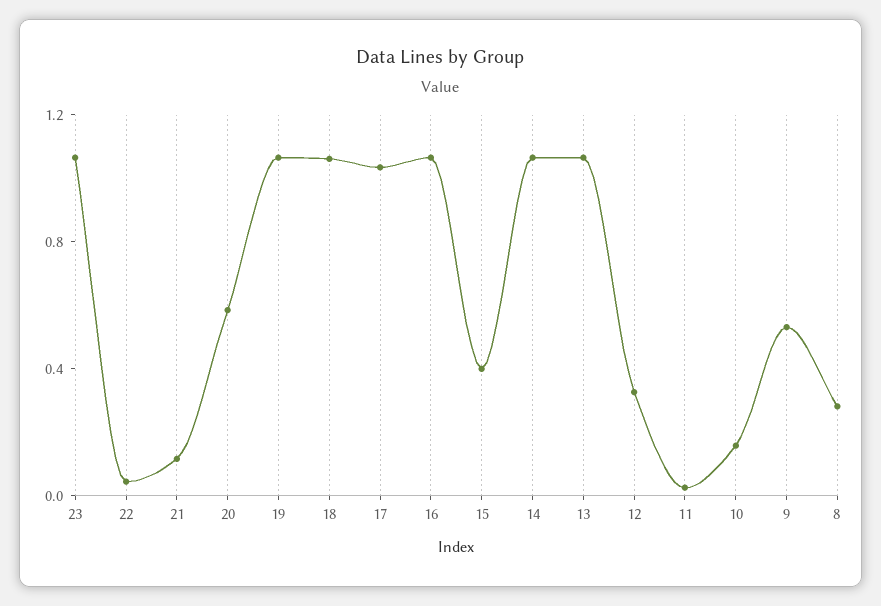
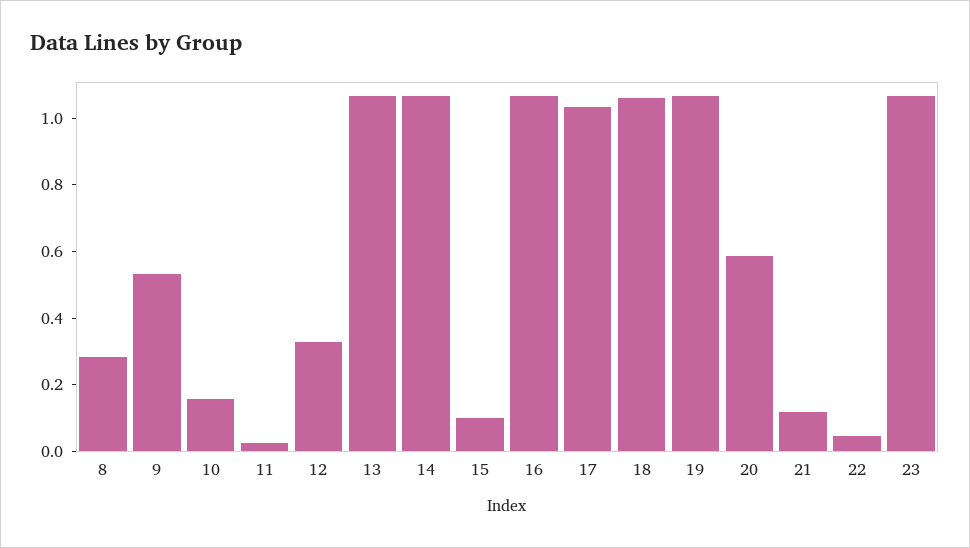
  {
    "23": 1.05,
    "22": 0.05,
    "21": 0.1,
    "20": 0.6,
    "19": 1.05,
    "18": 1.05,
    "17": 1.05,
    "16": 1.05,
-   "15": 0.4,
+   "15": 0.1,
    "14": 1.05,
    "13": 1.05,
    "12": 0.35,
    "11": 0.05,
    "10": 0.15,
    "9": 0.55,
    "8": 0.3
  }

